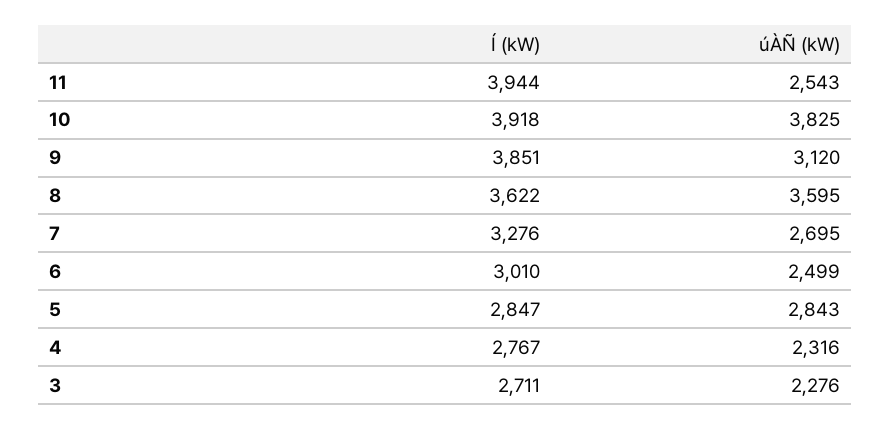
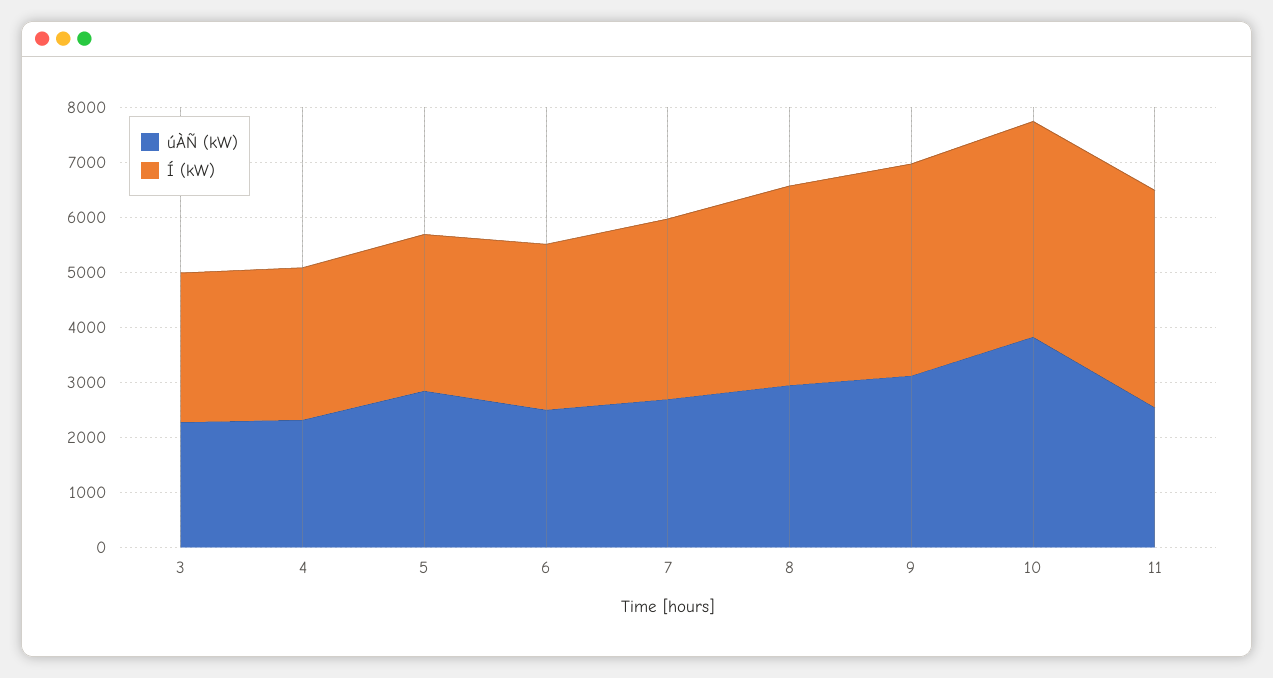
  {
    "Í (kW)": {
      "11": 3944,
      "10": 3918,
      "9": 3851,
      "8": 3622,
      "7": 3276,
      "6": 3010,
      "5": 2847,
      "4": 2767,
      "3": 2711
    },
    "úÀÑ (kW)": {
      "11": 2543,
      "10": 3825,
      "9": 3120,
-     "8": 3595,
+     "8": 3000,
      "7": 2695,
      "6": 2499,
      "5": 2843,
      "4": 2316,
      "3": 2276
    }
  }

